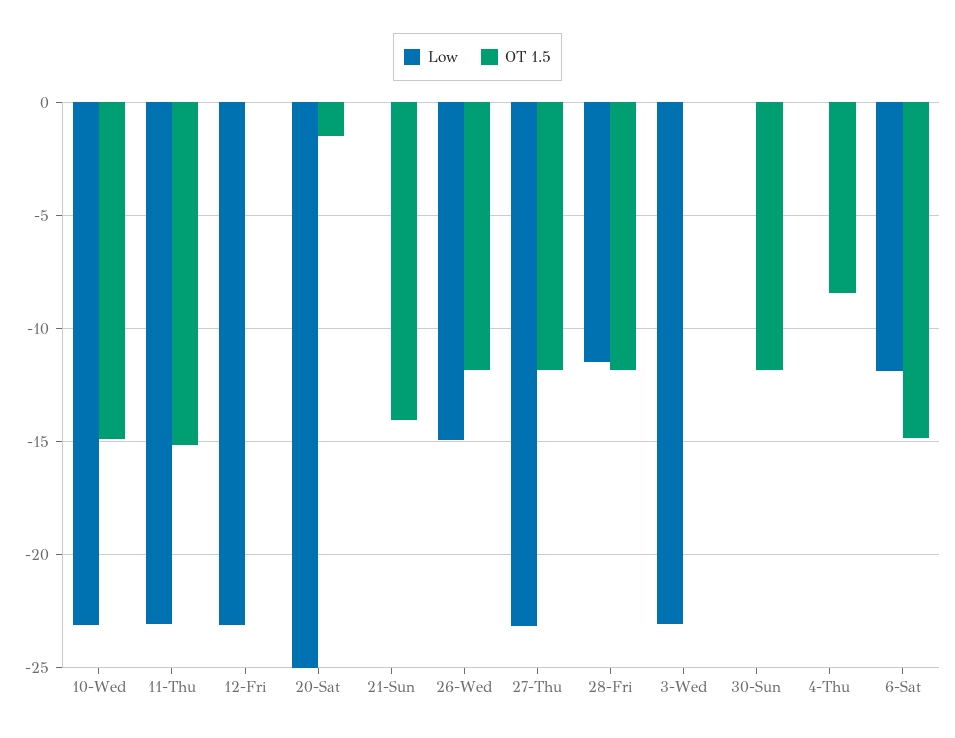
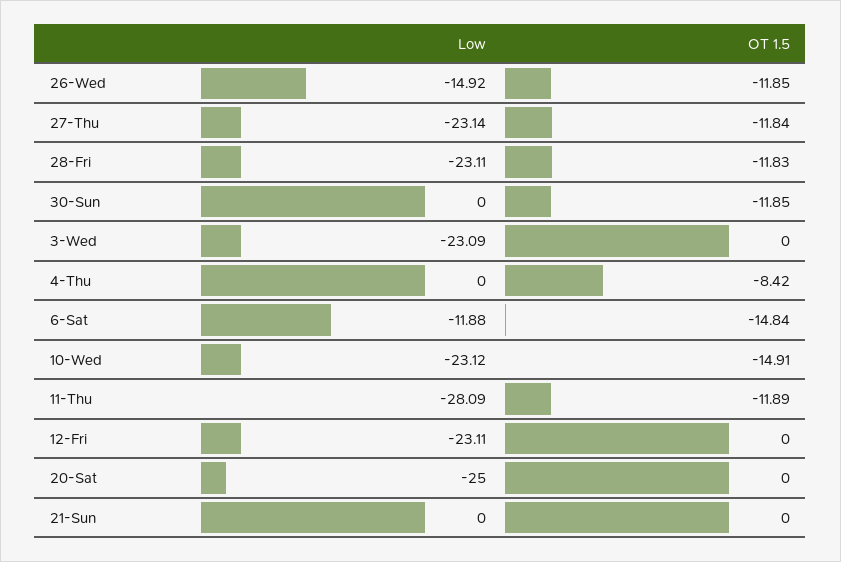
  {
    "Low": {
      "10-Wed": -23.12,
-     "11-Thu": -23,
+     "11-Thu": -28.09,
      "12-Fri": -23.11,
      "20-Sat": -25,
      "21-Sun": 0,
      "26-Wed": -14.92,
      "27-Thu": -23.14,
-     "28-Fri": -11.5,
+     "28-Fri": -23.11,
      "3-Wed": -23.09,
      "30-Sun": 0,
      "4-Thu": 0,
      "6-Sat": -11.88
    },
    "OT 1.5": {
      "10-Wed": -14.91,
-     "11-Thu": -15,
+     "11-Thu": -11.89,
      "12-Fri": 0,
-     "20-Sat": -1.5,
+     "20-Sat": 0,
-     "21-Sun": -14,
+     "21-Sun": 0,
      "26-Wed": -11.85,
      "27-Thu": -11.84,
      "28-Fri": -11.83,
      "3-Wed": 0,
      "30-Sun": -11.85,
      "4-Thu": -8.42,
      "6-Sat": -14.84
    }
  }

